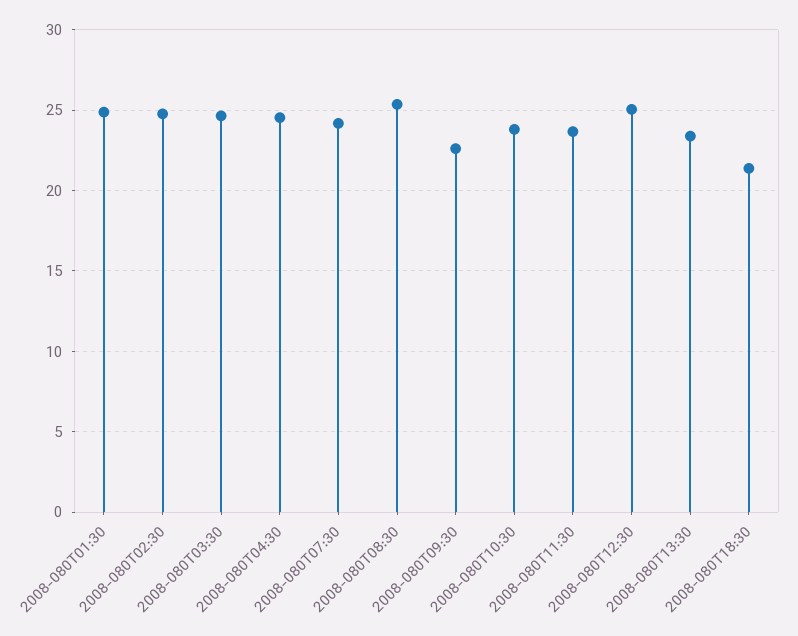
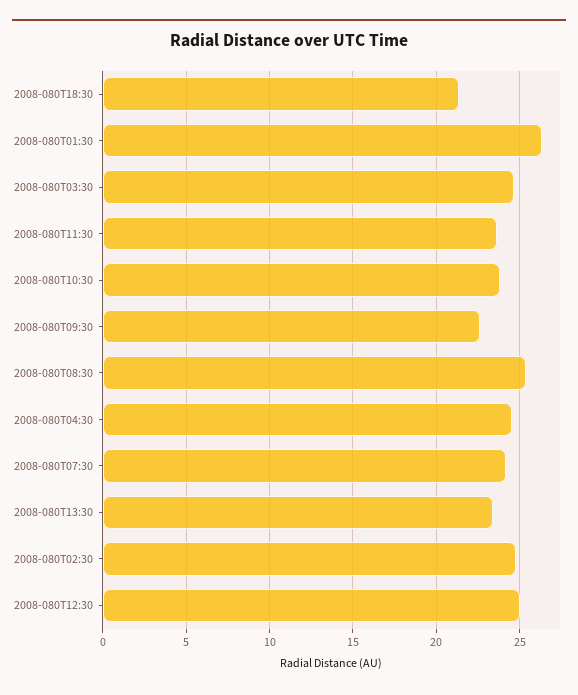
  {
-   "2008-080T01:30": 25,
+   "2008-080T01:30": 26.5,
    "2008-080T02:30": 25,
    "2008-080T03:30": 24.5,
    "2008-080T04:30": 24.5,
    "2008-080T07:30": 24,
    "2008-080T08:30": 25.5,
    "2008-080T09:30": 22.5,
    "2008-080T10:30": 24,
    "2008-080T11:30": 23.5,
    "2008-080T12:30": 25,
    "2008-080T13:30": 23.5,
    "2008-080T18:30": 21.5
  }

